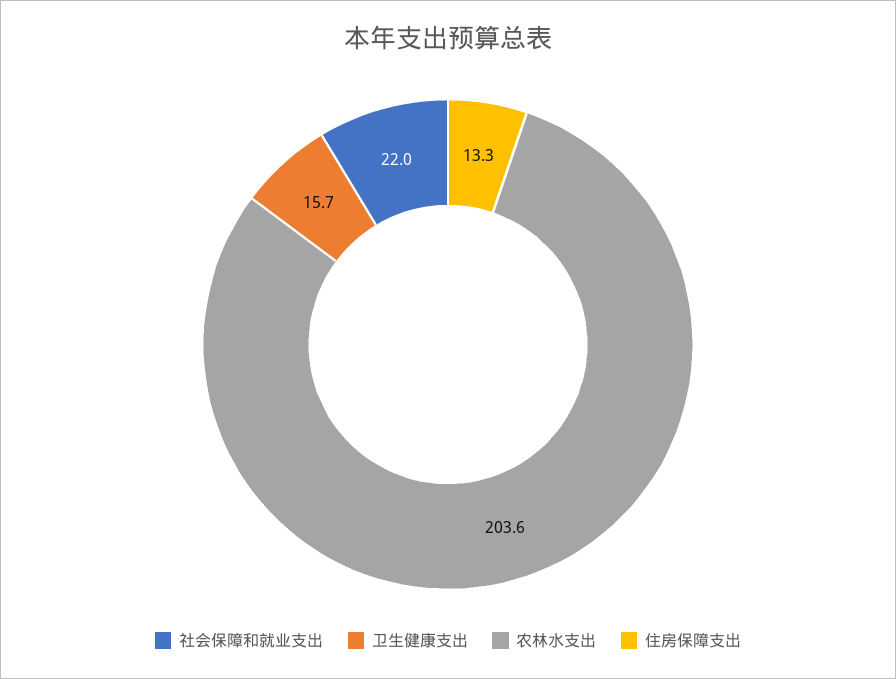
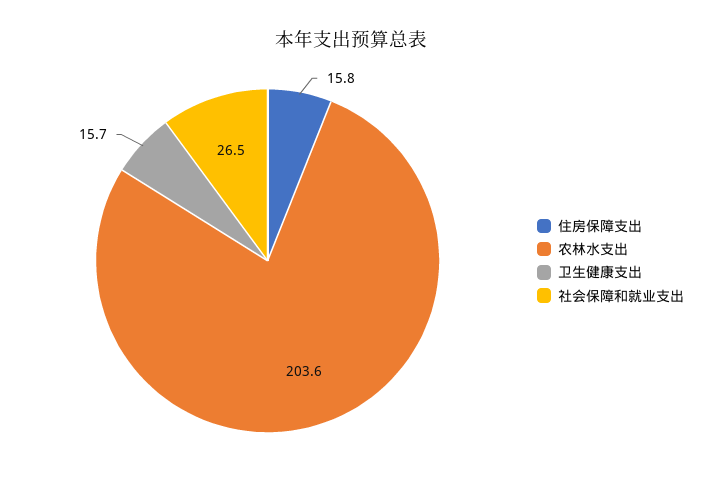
  {
-   "社会保障和就业支出": 22,
+   "社会保障和就业支出": 26.5,
    "卫生健康支出": 15.7,
    "农林水支出": 203.6,
-   "住房保障支出": 13.3
+   "住房保障支出": 15.8
  }

